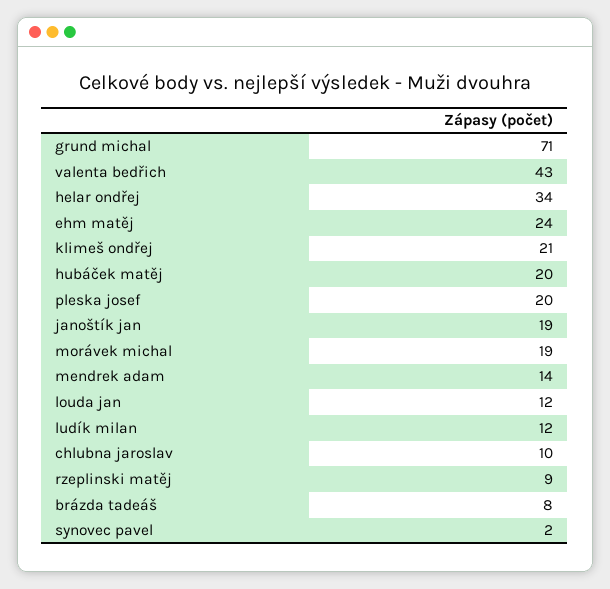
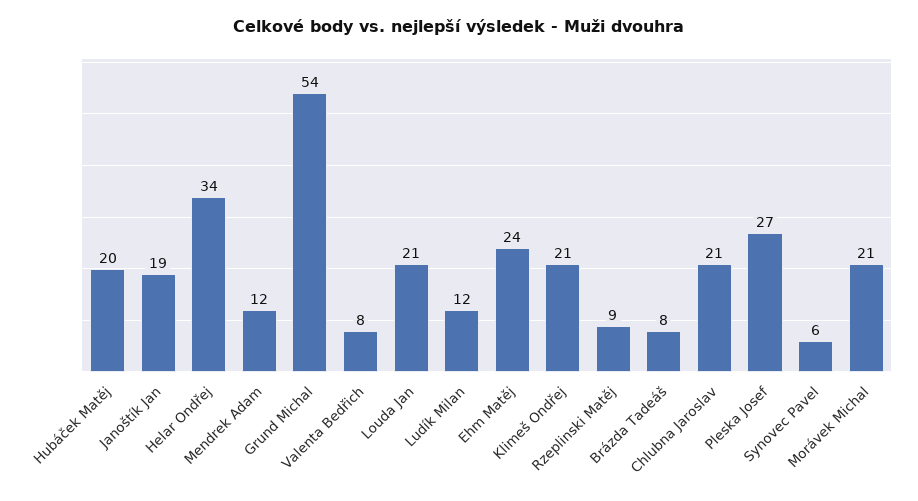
  {
-   "grund michal": 71,
+   "grund michal": 54,
-   "valenta bedřich": 43,
+   "valenta bedřich": 8,
    "helar ondřej": 34,
    "ehm matěj": 24,
    "klimeš ondřej": 21,
    "hubáček matěj": 20,
-   "pleska josef": 20,
+   "pleska josef": 27,
    "janoštík jan": 19,
-   "morávek michal": 19,
+   "morávek michal": 21,
-   "mendrek adam": 14,
+   "mendrek adam": 12,
-   "louda jan": 12,
+   "louda jan": 21,
    "ludík milan": 12,
-   "chlubna jaroslav": 10,
+   "chlubna jaroslav": 21,
    "rzeplinski matěj": 9,
    "brázda tadeáš": 8,
-   "synovec pavel": 2
+   "synovec pavel": 6
  }

